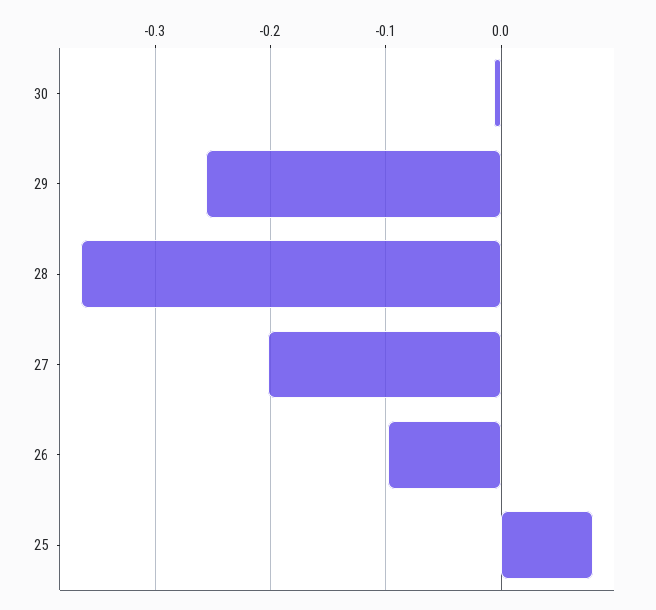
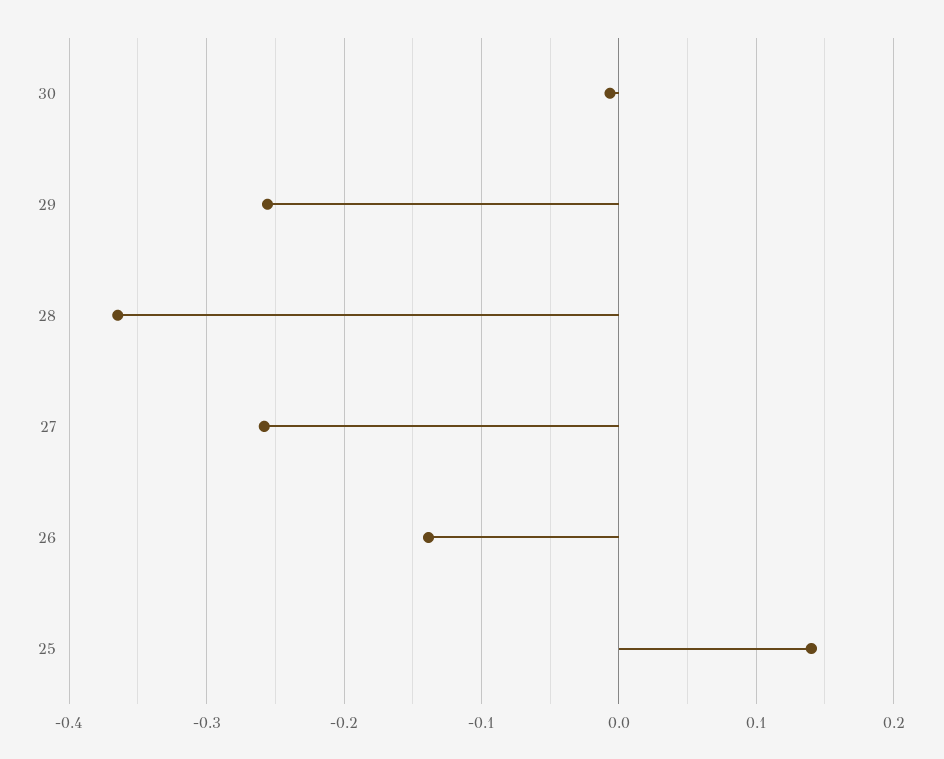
  {
    "30": -0.01,
    "29": -0.26,
    "28": -0.36,
-   "27": -0.2,
+   "27": -0.26,
-   "26": -0.1,
+   "26": -0.14,
-   "25": 0.08
+   "25": 0.14
  }

